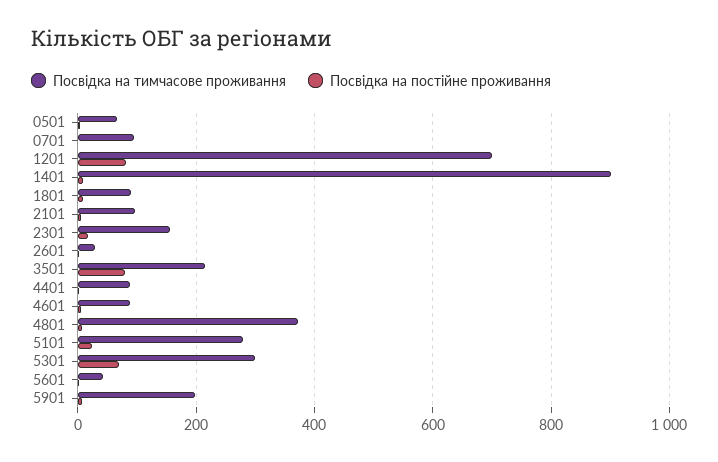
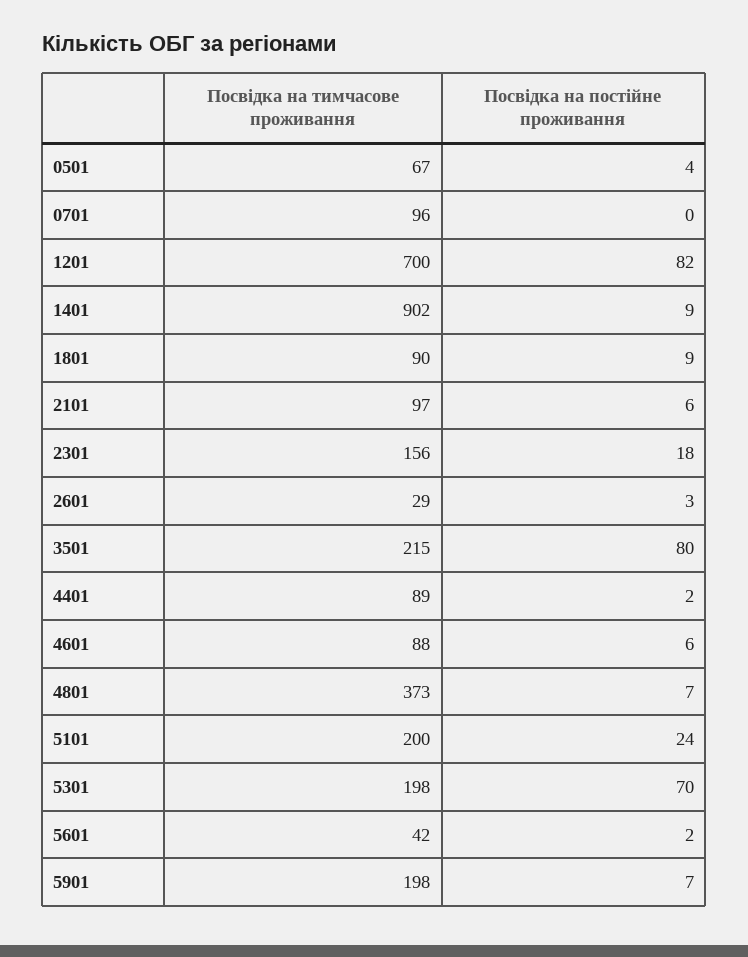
  {
    "Посвідка на тимчасове проживання": {
      "0501": 67,
      "0701": 96,
      "1201": 700,
      "1401": 902,
      "1801": 90,
      "2101": 97,
      "2301": 156,
      "2601": 29,
      "3501": 215,
      "4401": 89,
      "4601": 88,
      "4801": 373,
-     "5101": 280,
+     "5101": 200,
-     "5301": 300,
+     "5301": 198,
      "5601": 42,
      "5901": 198
    },
    "Посвідка на постійне проживання": {
      "0501": 4,
      "0701": 0,
      "1201": 82,
      "1401": 9,
      "1801": 9,
      "2101": 6,
      "2301": 18,
      "2601": 3,
      "3501": 80,
      "4401": 2,
      "4601": 6,
      "4801": 7,
      "5101": 24,
      "5301": 70,
      "5601": 2,
      "5901": 7
    }
  }

